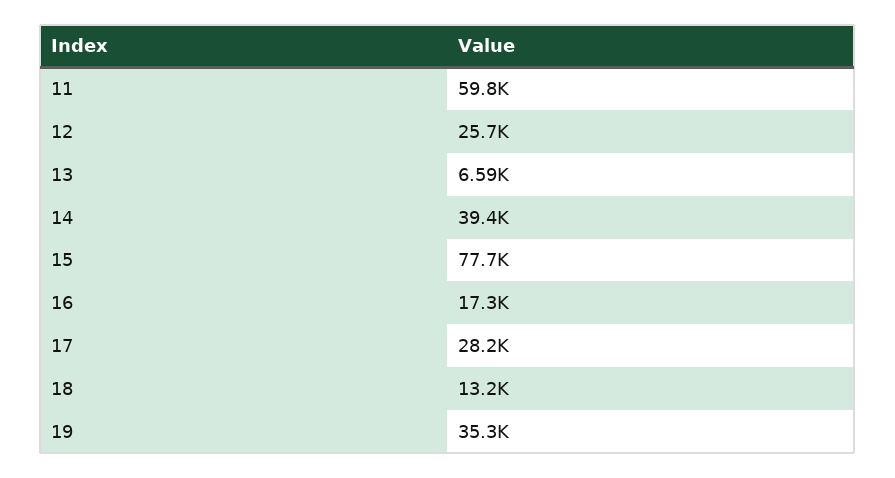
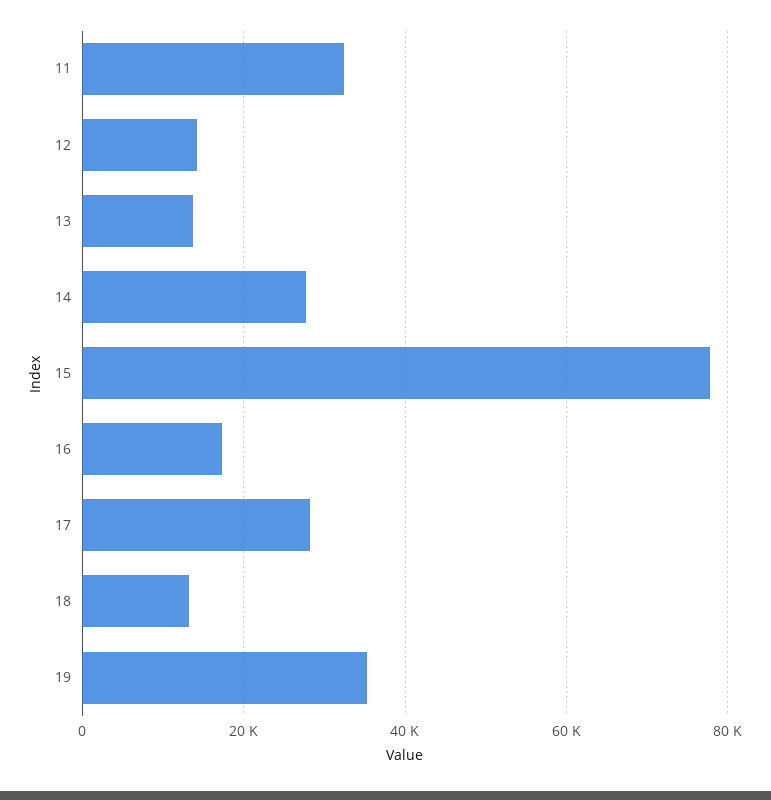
  {
-   "11": 59800,
+   "11": 32000,
-   "12": 25700,
+   "12": 14000,
-   "13": 6590,
+   "13": 14000,
-   "14": 39400,
+   "14": 28000,
    "15": 77700,
    "16": 17300,
    "17": 28200,
    "18": 13200,
    "19": 35300
  }

